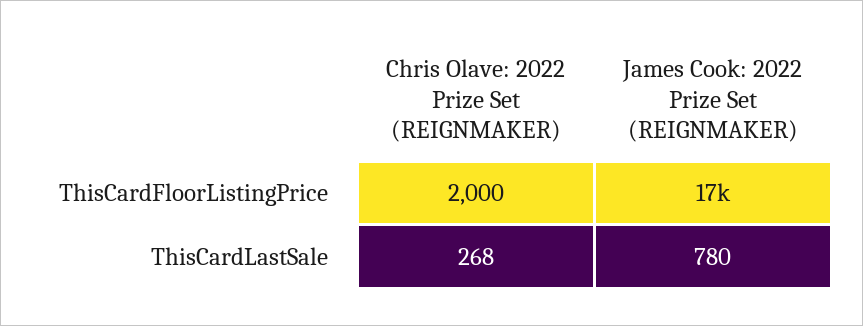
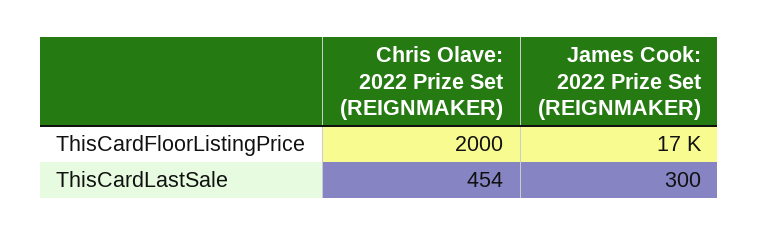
  {
    "Chris Olave: 2022 Prize Set (REIGNMAKER)": {
      "ThisCardFloorListingPrice": 2000,
-     "ThisCardLastSale": 268
+     "ThisCardLastSale": 454
    },
    "James Cook: 2022 Prize Set (REIGNMAKER)": {
      "ThisCardFloorListingPrice": 17000,
-     "ThisCardLastSale": 780
+     "ThisCardLastSale": 300
    }
  }

